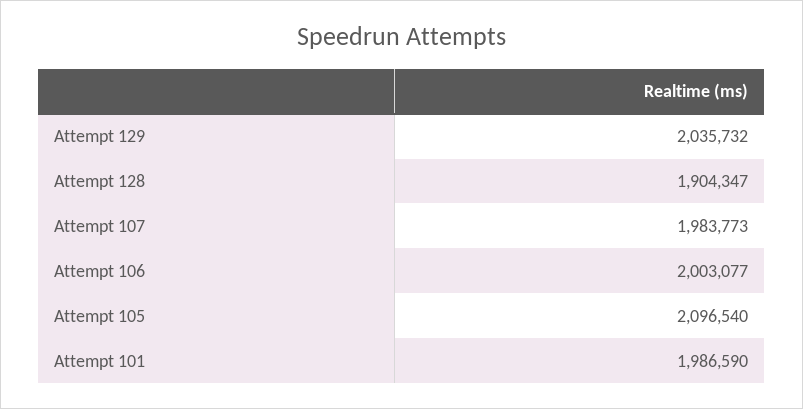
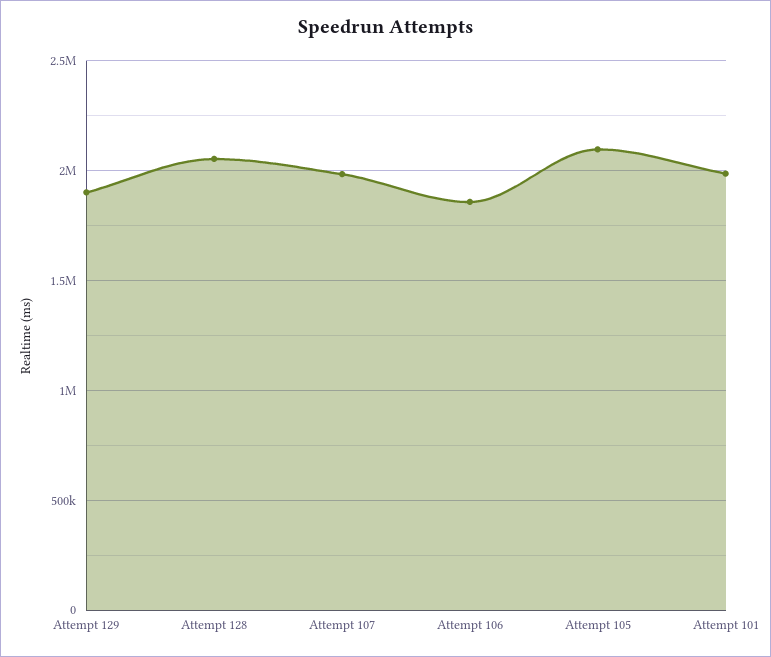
  {
-   "Attempt 129": 2035732,
+   "Attempt 129": 1900000,
-   "Attempt 128": 1904347,
+   "Attempt 128": 2050000,
    "Attempt 107": 1983773,
-   "Attempt 106": 2003077,
+   "Attempt 106": 1850000,
    "Attempt 105": 2096540,
    "Attempt 101": 1986590
  }

